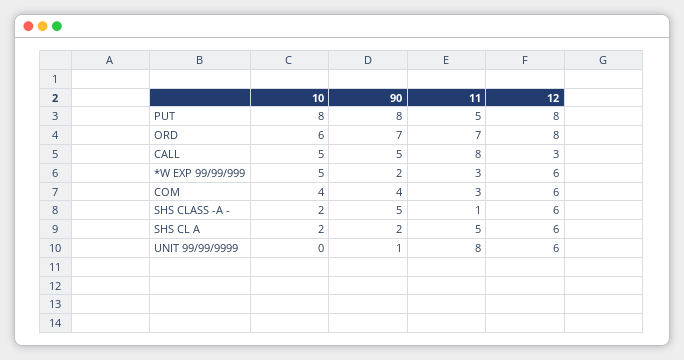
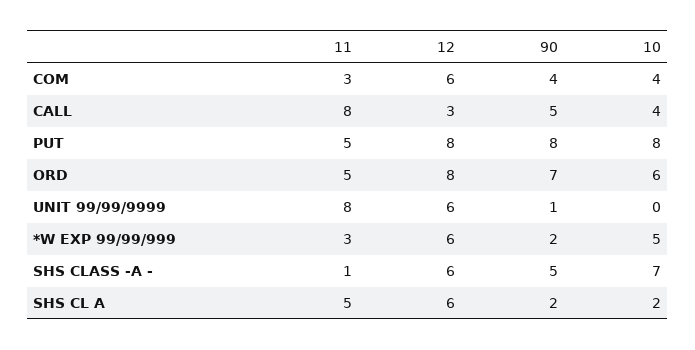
  {
    "10": {
      "PUT": 8,
      "ORD": 6,
-     "CALL": 5,
+     "CALL": 4,
      "*W EXP 99/99/999": 5,
      "COM": 4,
-     "SHS CLASS -A -": 2,
+     "SHS CLASS -A -": 7,
      "SHS CL A": 2,
      "UNIT 99/99/9999": 0
    },
    "90": {
      "PUT": 8,
      "ORD": 7,
      "CALL": 5,
      "*W EXP 99/99/999": 2,
      "COM": 4,
      "SHS CLASS -A -": 5,
      "SHS CL A": 2,
      "UNIT 99/99/9999": 1
    },
    "11": {
      "PUT": 5,
-     "ORD": 7,
+     "ORD": 5,
      "CALL": 8,
      "*W EXP 99/99/999": 3,
      "COM": 3,
      "SHS CLASS -A -": 1,
      "SHS CL A": 5,
      "UNIT 99/99/9999": 8
    },
    "12": {
      "PUT": 8,
      "ORD": 8,
      "CALL": 3,
      "*W EXP 99/99/999": 6,
      "COM": 6,
      "SHS CLASS -A -": 6,
      "SHS CL A": 6,
      "UNIT 99/99/9999": 6
    }
  }

